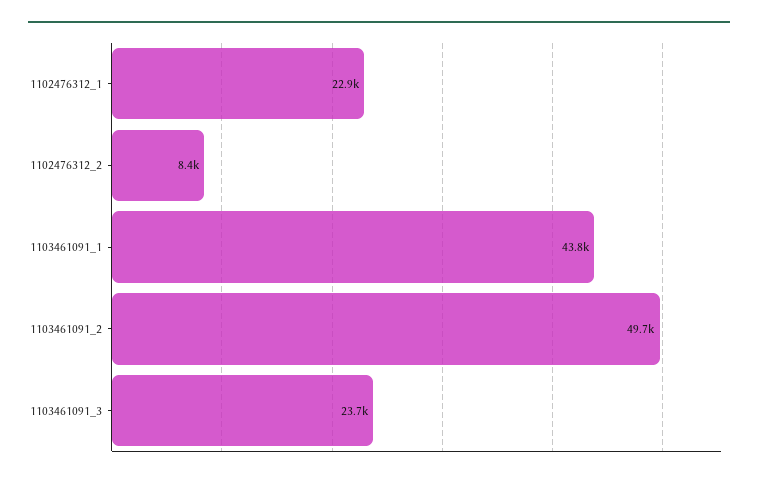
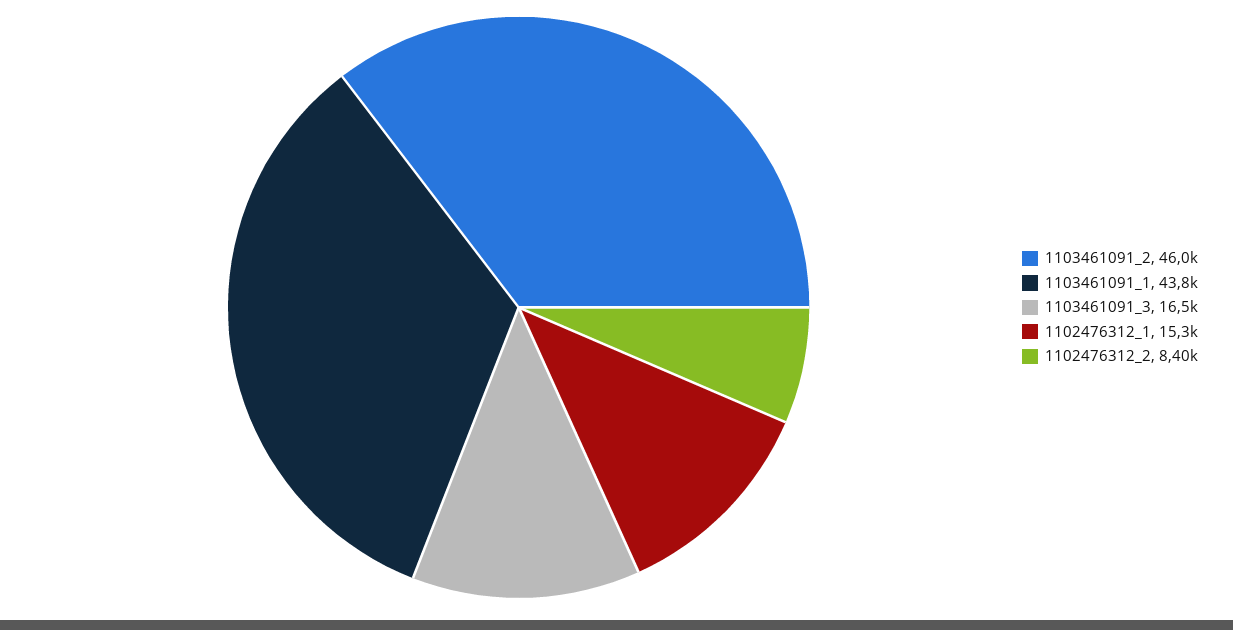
  {
-   "1102476312_1": 22900,
+   "1102476312_1": 15300,
    "1102476312_2": 8400,
    "1103461091_1": 43800,
-   "1103461091_2": 49700,
+   "1103461091_2": 46000,
-   "1103461091_3": 23700
+   "1103461091_3": 16500
  }

